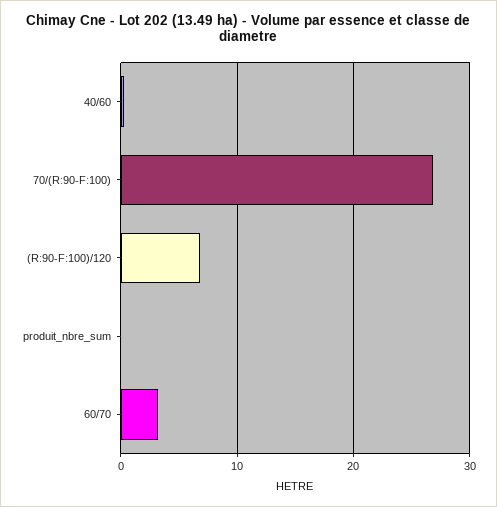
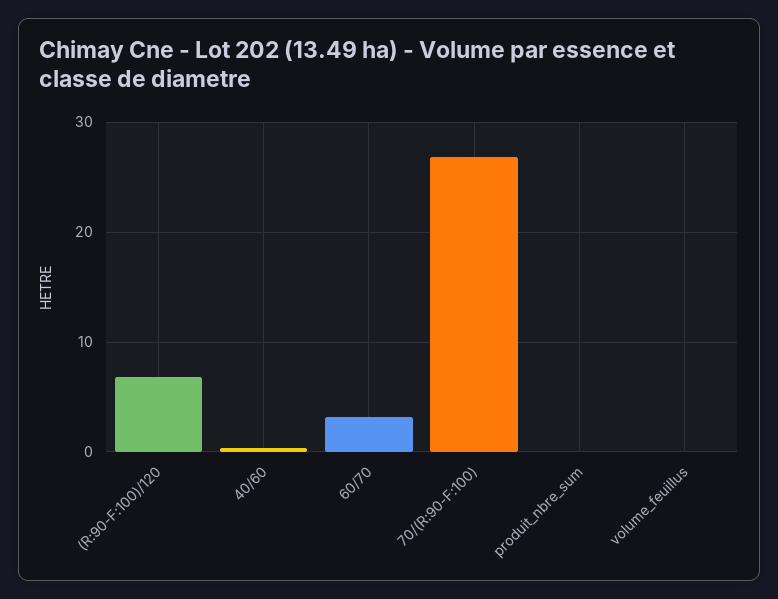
  {
    "40/60": 0,
    "70/(R:90-F:100)": 27,
    "(R:90-F:100)/120": 7,
    "produit_nbre_sum": 0,
-   "60/70": 3
+   "60/70": 3,
+   "volume_feuillus": 0
  }

